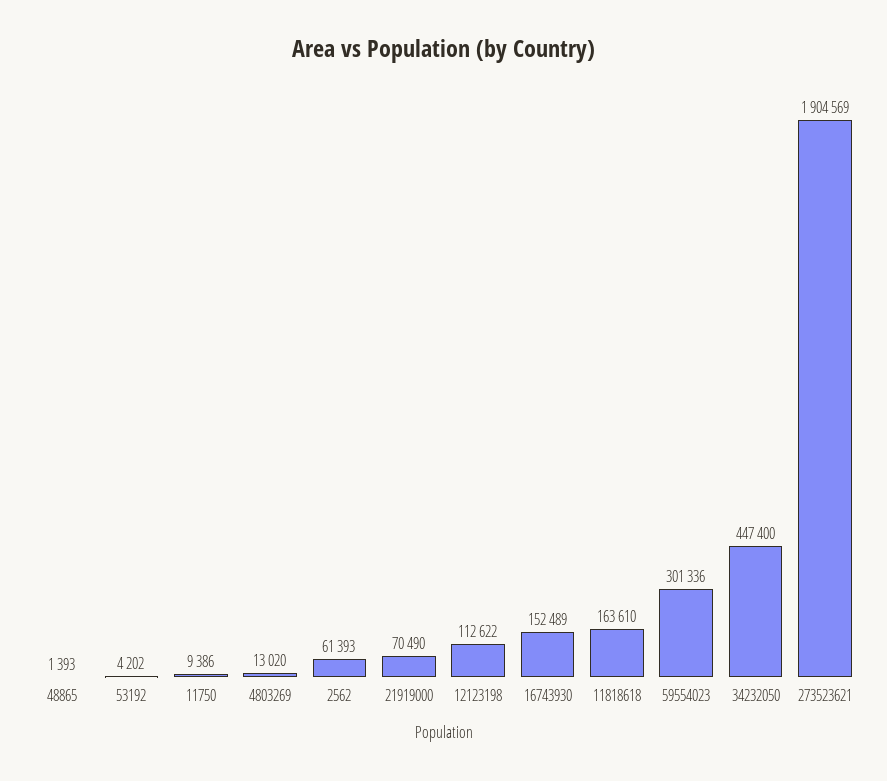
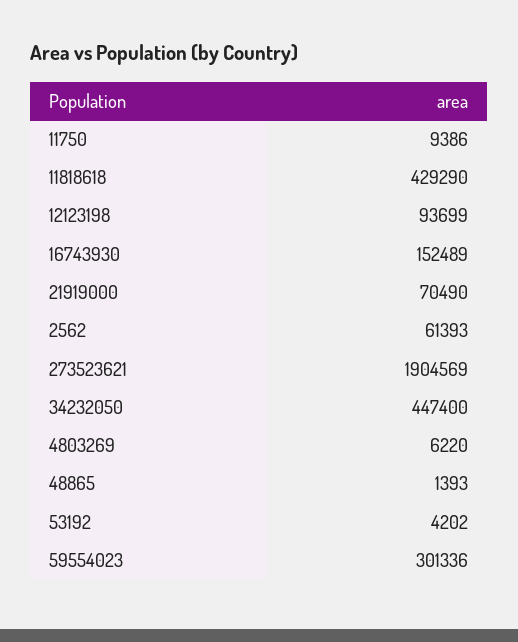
  {
    "48865": 1393,
    "53192": 4202,
    "11750": 9386,
-   "4803269": 13020,
+   "4803269": 6220,
    "2562": 61393,
    "21919000": 70490,
-   "12123198": 112622,
+   "12123198": 93699,
    "16743930": 152489,
-   "11818618": 163610,
+   "11818618": 429290,
    "59554023": 301336,
    "34232050": 447400,
    "273523621": 1904569
  }

